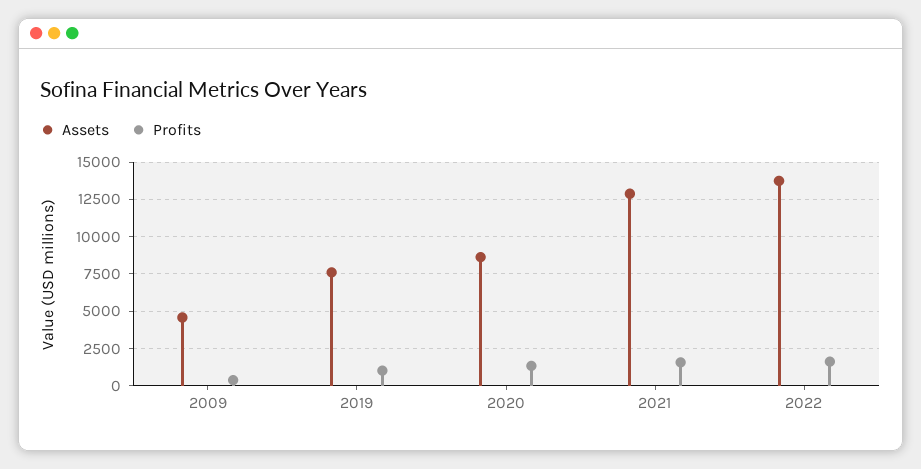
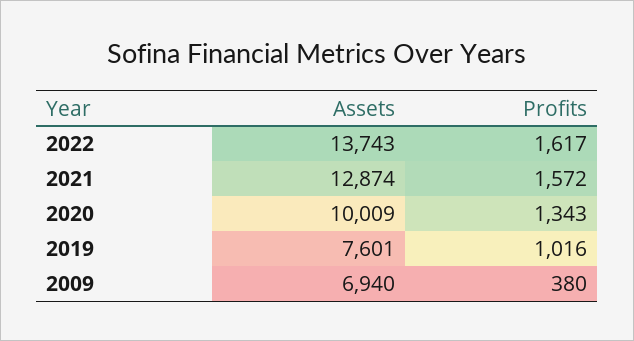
  {
    "Assets": {
-     "2009": 4500,
+     "2009": 6940,
      "2019": 7601,
-     "2020": 8500,
+     "2020": 10009,
      "2021": 12874,
      "2022": 13743
    },
    "Profits": {
      "2009": 380,
      "2019": 1016,
      "2020": 1343,
      "2021": 1572,
      "2022": 1617
    }
  }

